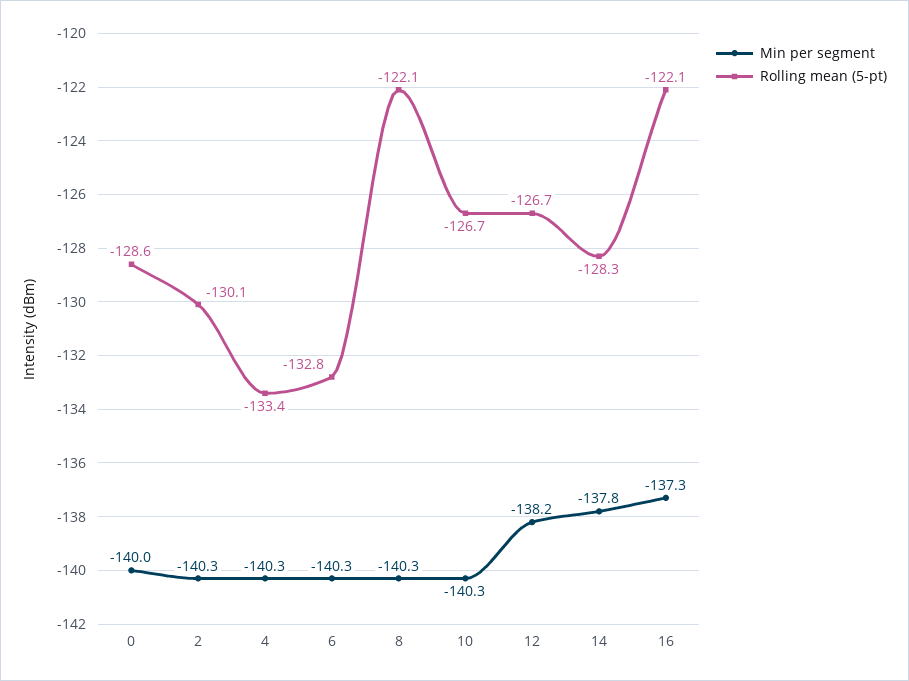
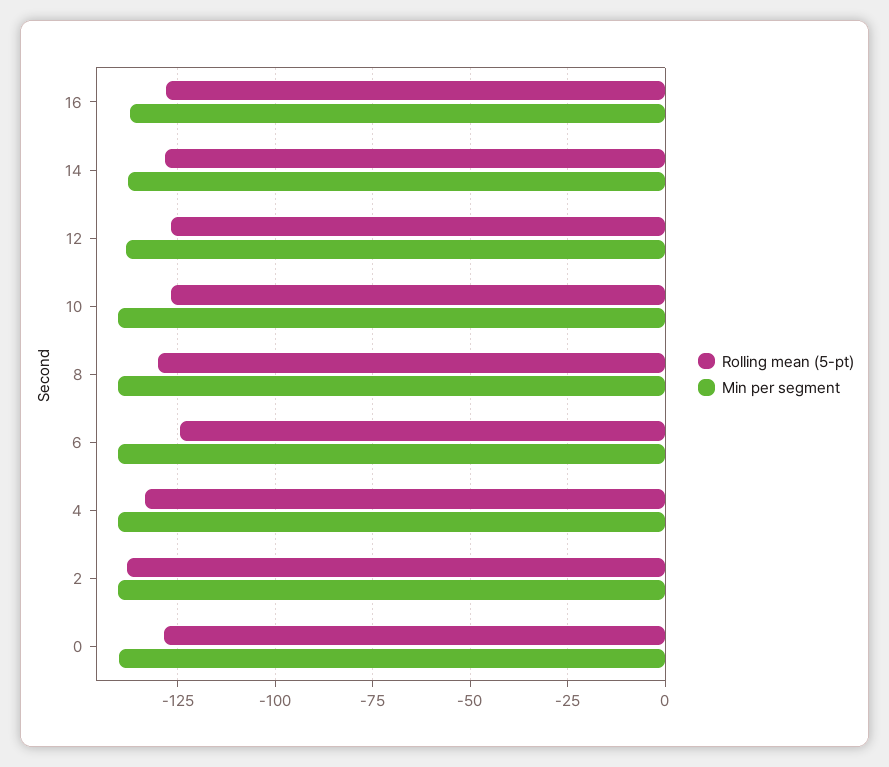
  {
    "Min per segment": {
      "0": -140,
      "2": -140.3,
      "4": -140.3,
      "6": -140.3,
      "8": -140.3,
      "10": -140.3,
      "12": -138.2,
      "14": -137.8,
      "16": -137.3
    },
    "Rolling mean (5-pt)": {
      "0": -128.6,
-     "2": -130.1,
+     "2": -137.5,
      "4": -133.4,
-     "6": -132.8,
+     "6": -125,
-     "8": -122.1,
+     "8": -130,
      "10": -126.7,
      "12": -126.7,
      "14": -128.3,
-     "16": -122.1
+     "16": -127.5
    }
  }

